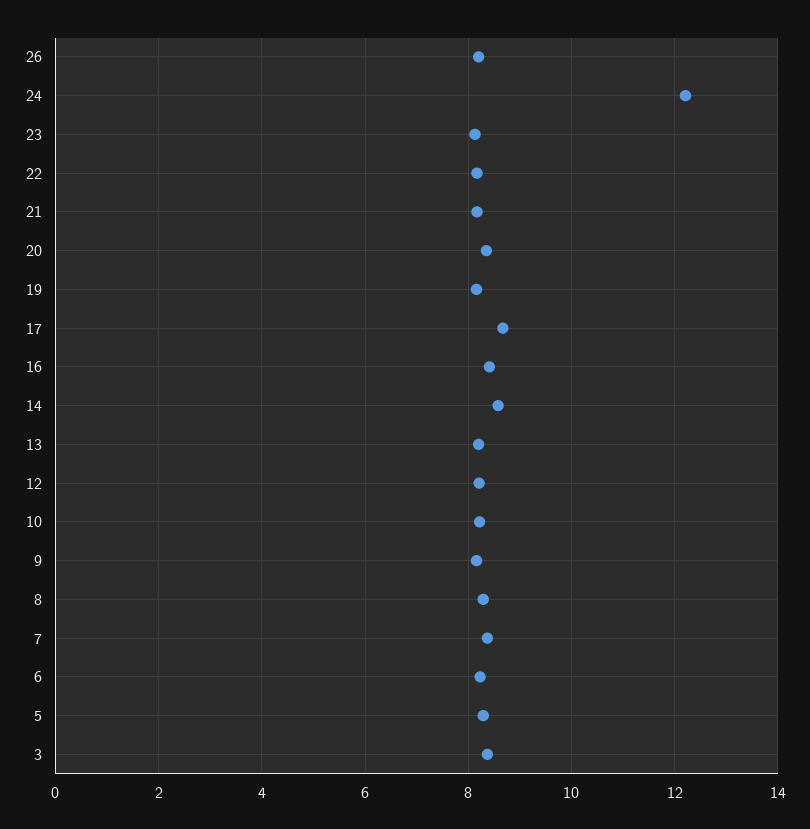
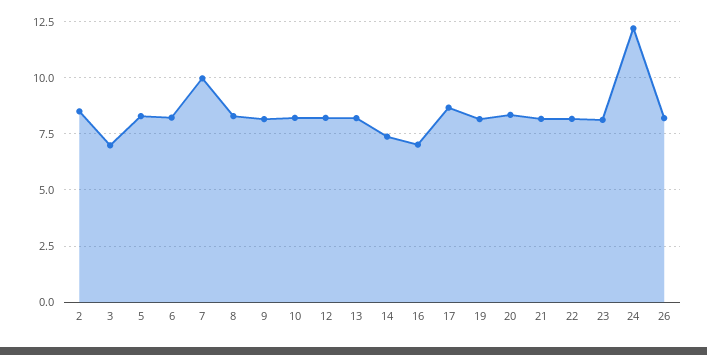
  {
    "26": 8.2,
    "24": 12.2,
    "23": 8.2,
    "22": 8.2,
    "21": 8.2,
    "20": 8.4,
    "19": 8.2,
    "17": 8.6,
-   "16": 8.4,
+   "16": 7,
-   "14": 8.6,
+   "14": 7.5,
    "13": 8.2,
    "12": 8.2,
    "10": 8.2,
    "9": 8.2,
    "8": 8.2,
-   "7": 8.4,
+   "7": 10,
    "6": 8.2,
    "5": 8.2,
-   "3": 8.4
+   "3": 7,
+   "2": 8.5
  }

